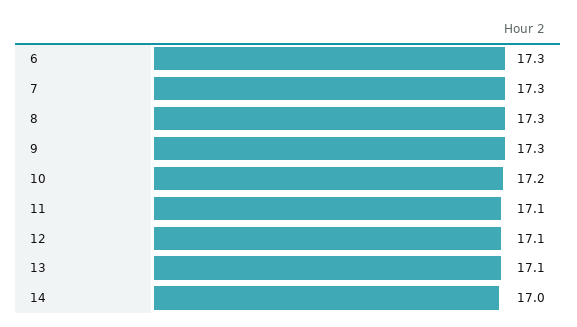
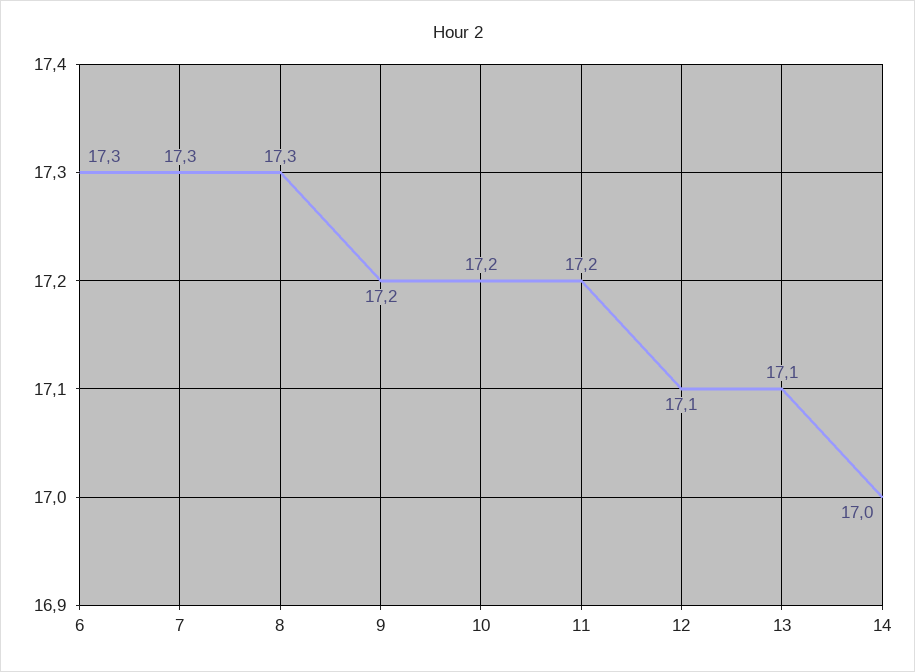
  {
    "6": 17.3,
    "7": 17.3,
    "8": 17.3,
-   "9": 17.3,
+   "9": 17.2,
    "10": 17.2,
-   "11": 17.1,
+   "11": 17.2,
    "12": 17.1,
    "13": 17.1,
    "14": 17
  }

